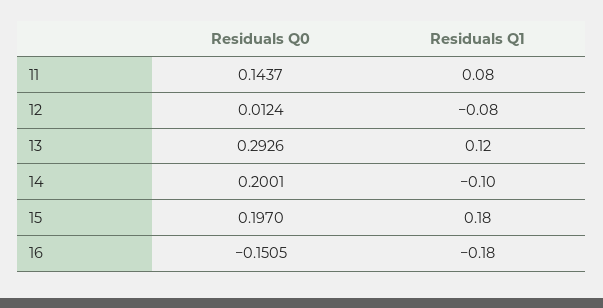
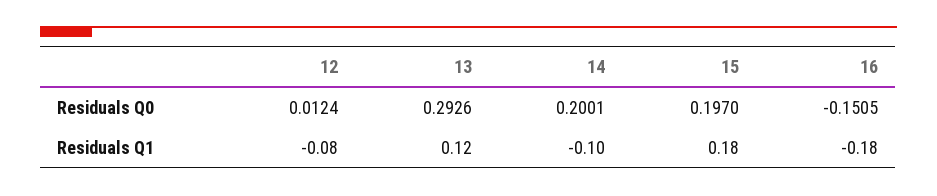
  {
    "Residuals Q0": {
-     "11": 0.1437,
      "12": 0.0124,
      "13": 0.2926,
      "14": 0.2001,
      "15": 0.197,
      "16": -0.1505
    },
    "Residuals Q1": {
-     "11": 0.08,
      "12": -0.08,
      "13": 0.12,
      "14": -0.1,
      "15": 0.18,
      "16": -0.18
    }
  }

